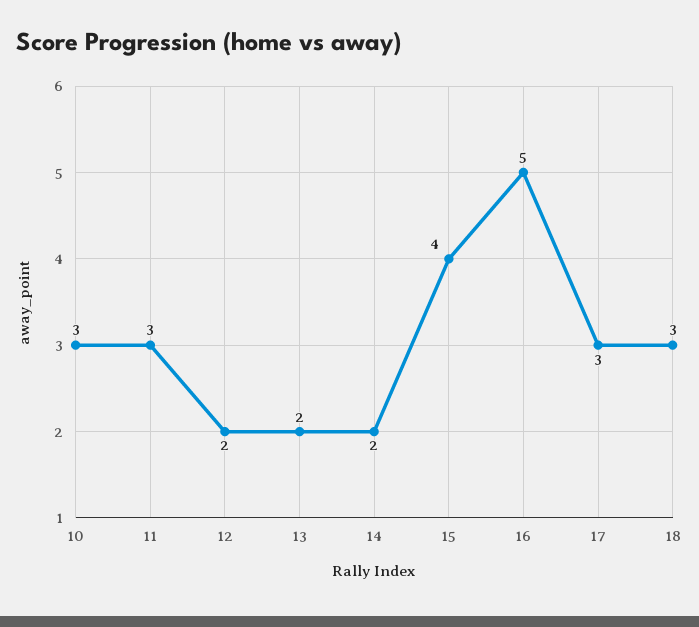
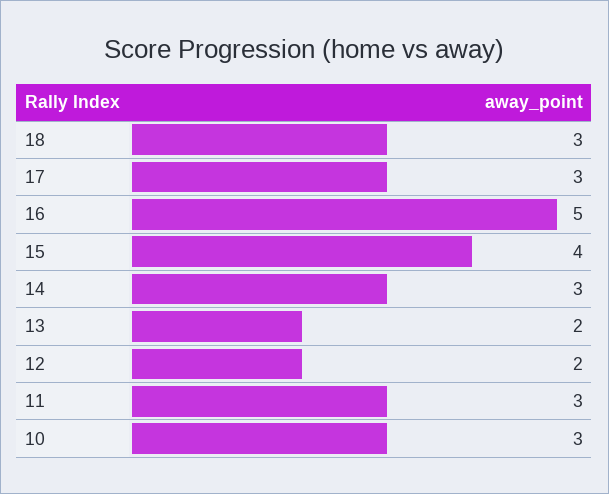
  {
    "10": 3,
    "11": 3,
    "12": 2,
    "13": 2,
-   "14": 2,
+   "14": 3,
    "15": 4,
    "16": 5,
    "17": 3,
    "18": 3
  }

